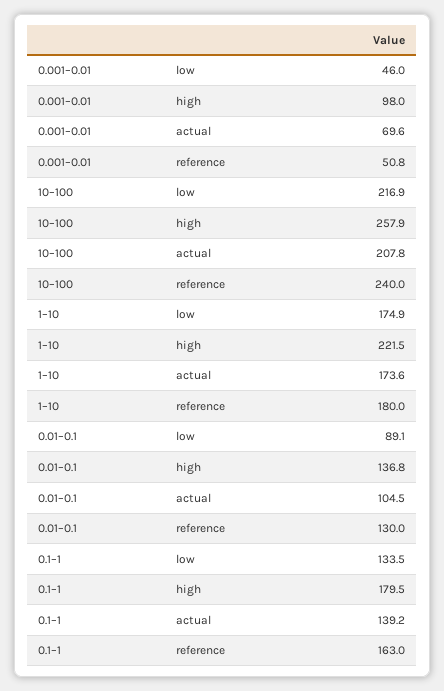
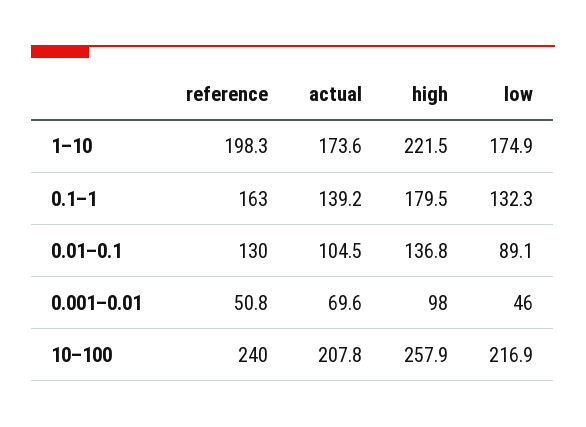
  {
    "0.001–0.01": {
      "low": 46,
      "high": 98,
      "actual": 69.6,
      "reference": 50.8
    },
    "10–100": {
      "low": 216.9,
      "high": 257.9,
      "actual": 207.8,
      "reference": 240
    },
    "1–10": {
      "low": 174.9,
      "high": 221.5,
      "actual": 173.6,
-     "reference": 180
+     "reference": 198.3
    },
    "0.01–0.1": {
      "low": 89.1,
      "high": 136.8,
      "actual": 104.5,
      "reference": 130
    },
    "0.1–1": {
-     "low": 133.5,
+     "low": 132.3,
      "high": 179.5,
      "actual": 139.2,
      "reference": 163
    }
  }

